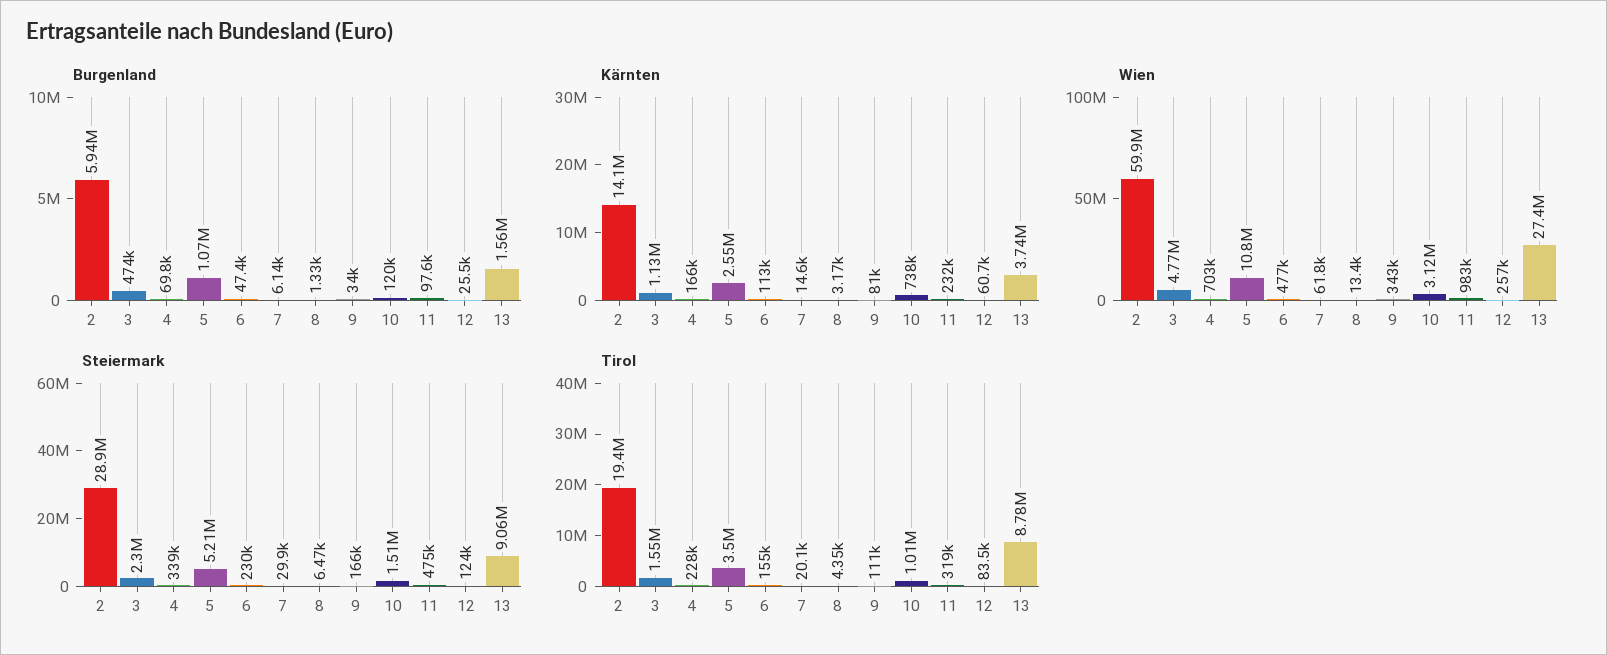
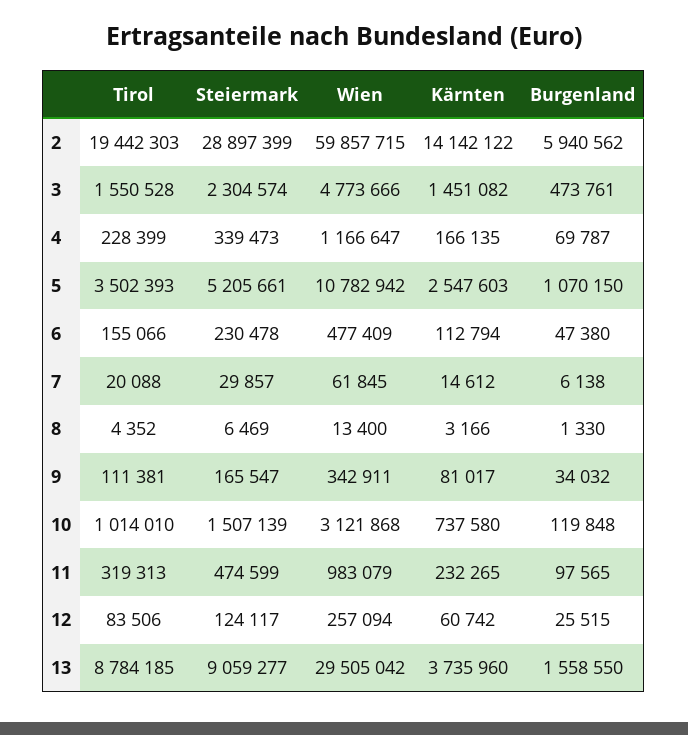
  {
    "Burgenland": {
      "2": 5940562,
      "3": 473761,
      "4": 69787,
      "5": 1070150,
      "6": 47380,
      "7": 6138,
      "8": 1330,
      "9": 34032,
      "10": 119848,
      "11": 97565,
      "12": 25515,
      "13": 1558550
    },
    "Kärnten": {
      "2": 14142122,
-     "3": 1130000,
+     "3": 1451082,
      "4": 166135,
      "5": 2547603,
      "6": 112794,
      "7": 14612,
      "8": 3166,
      "9": 81017,
      "10": 737580,
      "11": 232265,
      "12": 60742,
      "13": 3735960
    },
    "Wien": {
      "2": 59857715,
      "3": 4773666,
-     "4": 703000,
+     "4": 1166647,
      "5": 10782942,
      "6": 477409,
      "7": 61845,
      "8": 13400,
      "9": 342911,
      "10": 3121868,
      "11": 983079,
      "12": 257094,
-     "13": 27400000
+     "13": 29505042
    },
    "Steiermark": {
      "2": 28897399,
      "3": 2304574,
      "4": 339473,
      "5": 5205661,
      "6": 230478,
      "7": 29857,
      "8": 6469,
      "9": 165547,
      "10": 1507139,
      "11": 474599,
      "12": 124117,
      "13": 9059277
    },
    "Tirol": {
      "2": 19442303,
      "3": 1550528,
      "4": 228399,
      "5": 3502393,
      "6": 155066,
      "7": 20088,
      "8": 4352,
      "9": 111381,
      "10": 1014010,
      "11": 319313,
      "12": 83506,
      "13": 8784185
    }
  }

